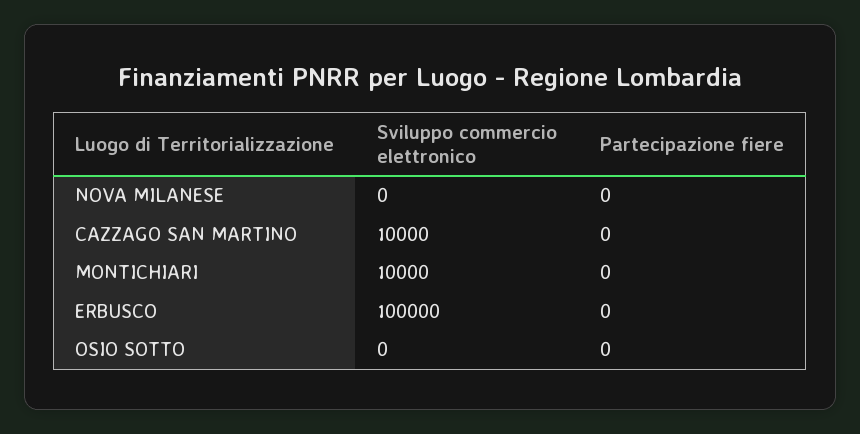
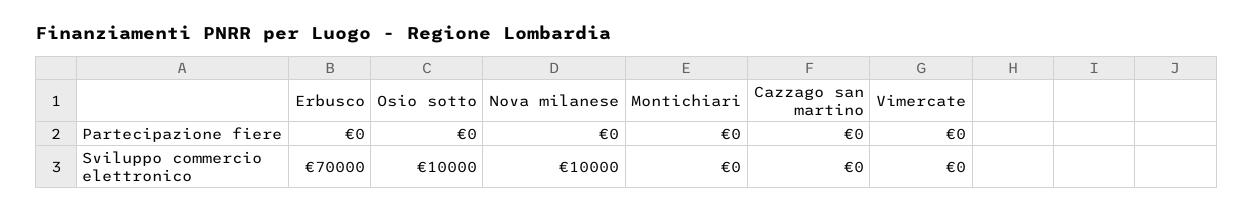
  {
    "Sviluppo commercio elettronico": {
-     "NOVA MILANESE": 0,
+     "NOVA MILANESE": 10000,
-     "CAZZAGO SAN MARTINO": 10000,
+     "CAZZAGO SAN MARTINO": 0,
-     "MONTICHIARI": 10000,
+     "MONTICHIARI": 0,
-     "ERBUSCO": 100000,
+     "ERBUSCO": 70000,
-     "OSIO SOTTO": 0
+     "OSIO SOTTO": 10000,
+     "Vimercate": 0
    },
    "Partecipazione fiere": {
      "NOVA MILANESE": 0,
      "CAZZAGO SAN MARTINO": 0,
      "MONTICHIARI": 0,
      "ERBUSCO": 0,
-     "OSIO SOTTO": 0
+     "OSIO SOTTO": 0,
+     "Vimercate": 0
    }
  }

